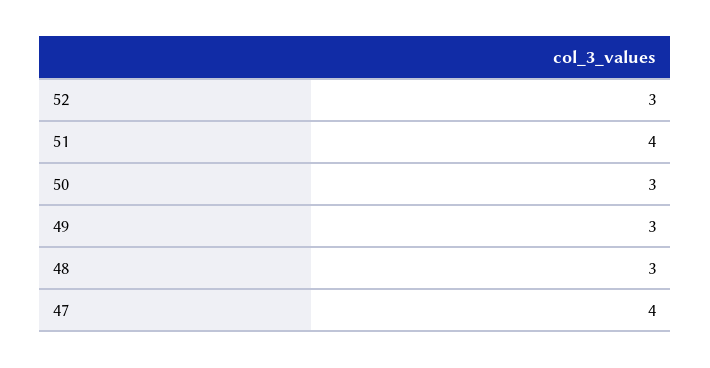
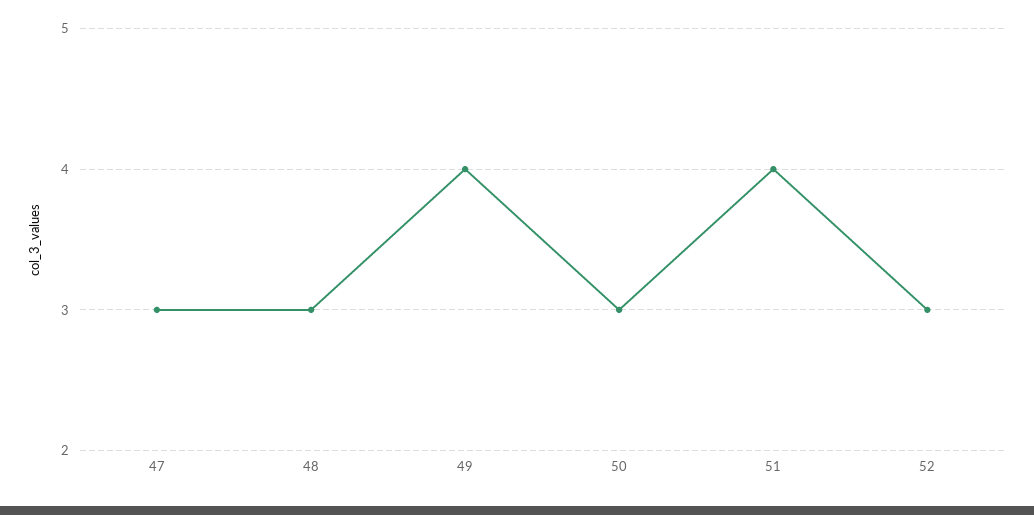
  {
    "52": 3,
    "51": 4,
    "50": 3,
-   "49": 3,
+   "49": 4,
    "48": 3,
-   "47": 4
+   "47": 3
  }

